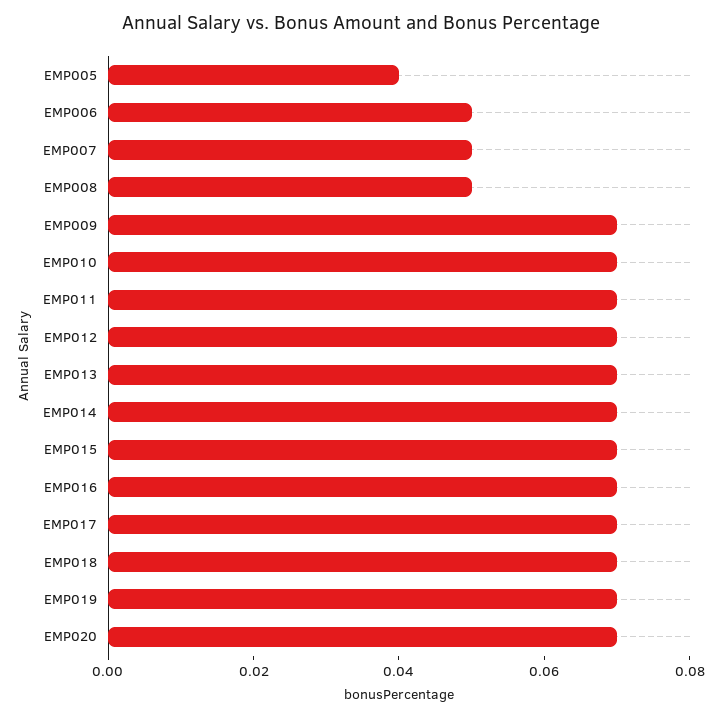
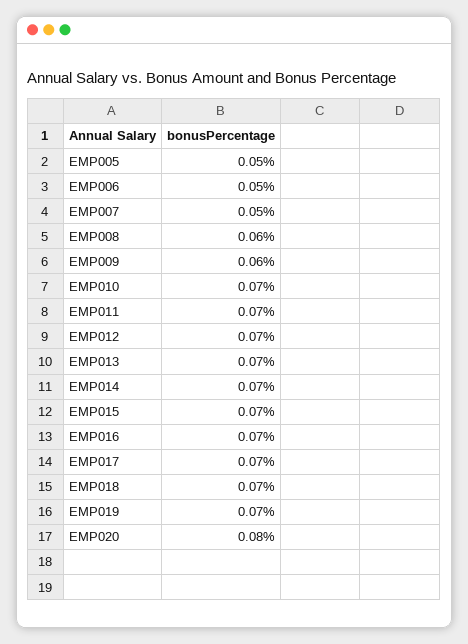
  {
-   "EMP005": 0.04,
+   "EMP005": 0.05,
    "EMP006": 0.05,
    "EMP007": 0.05,
-   "EMP008": 0.05,
+   "EMP008": 0.06,
-   "EMP009": 0.07,
+   "EMP009": 0.06,
    "EMP010": 0.07,
    "EMP011": 0.07,
    "EMP012": 0.07,
    "EMP013": 0.07,
    "EMP014": 0.07,
    "EMP015": 0.07,
    "EMP016": 0.07,
    "EMP017": 0.07,
    "EMP018": 0.07,
    "EMP019": 0.07,
-   "EMP020": 0.07
+   "EMP020": 0.08
  }

